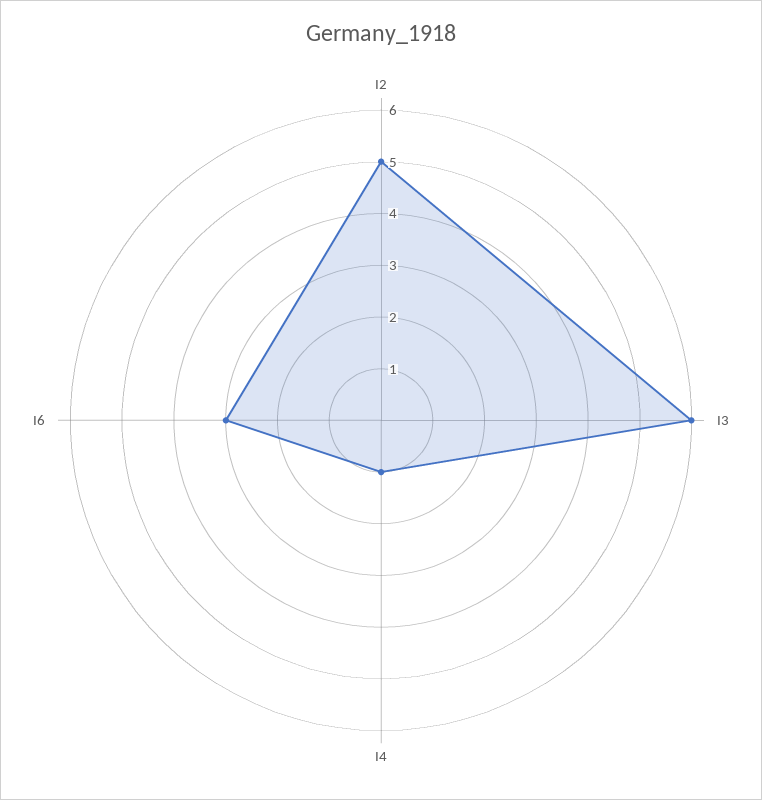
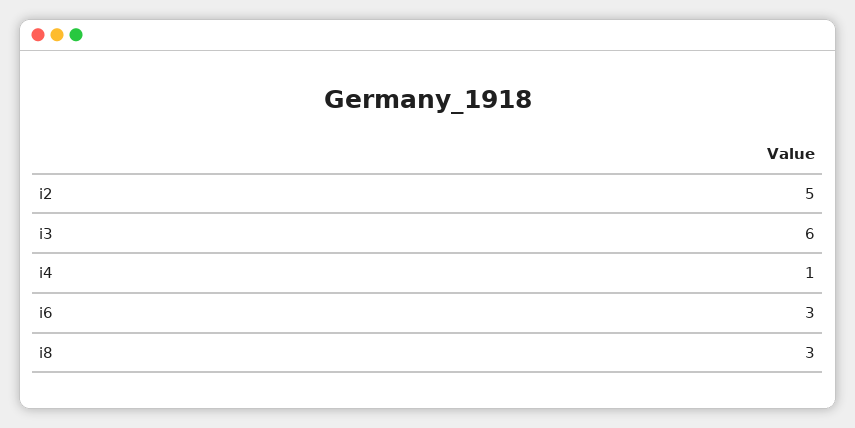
  {
    "I2": 5,
    "I3": 6,
    "I4": 1,
-   "I6": 3
+   "I6": 3,
+   "i8": 3
  }

